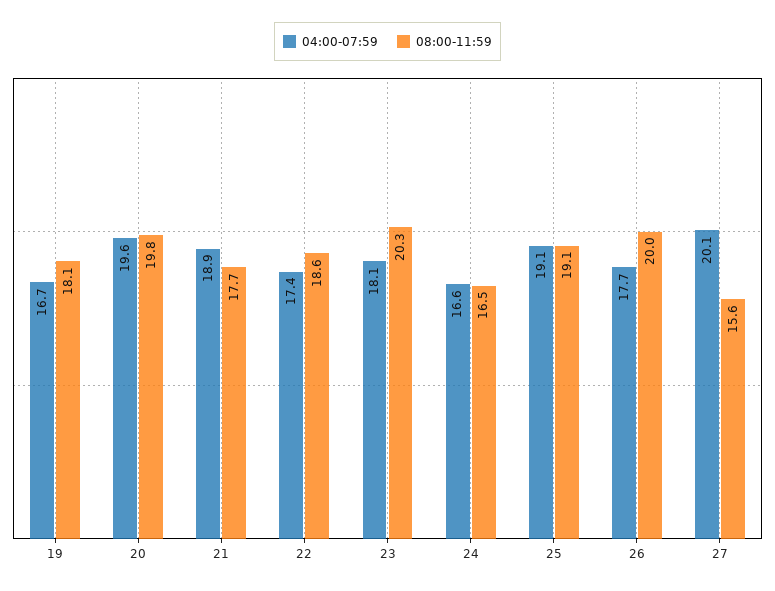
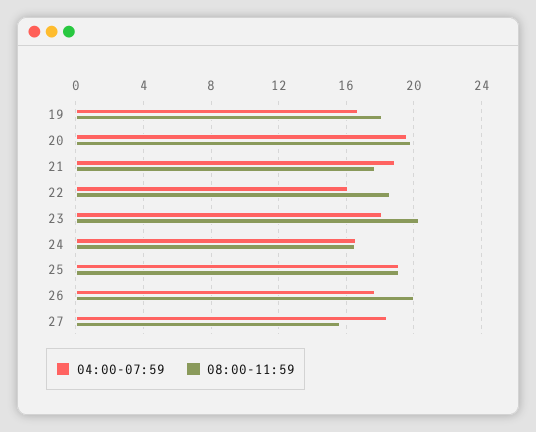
  {
    "04:00-07:59": {
      "19": 16.7,
      "20": 19.6,
      "21": 18.9,
-     "22": 17.4,
+     "22": 16,
      "23": 18.1,
      "24": 16.6,
      "25": 19.1,
      "26": 17.7,
-     "27": 20.1
+     "27": 18.5
    },
    "08:00-11:59": {
      "19": 18.1,
      "20": 19.8,
      "21": 17.7,
      "22": 18.6,
      "23": 20.3,
      "24": 16.5,
      "25": 19.1,
      "26": 20,
      "27": 15.6
    }
  }

